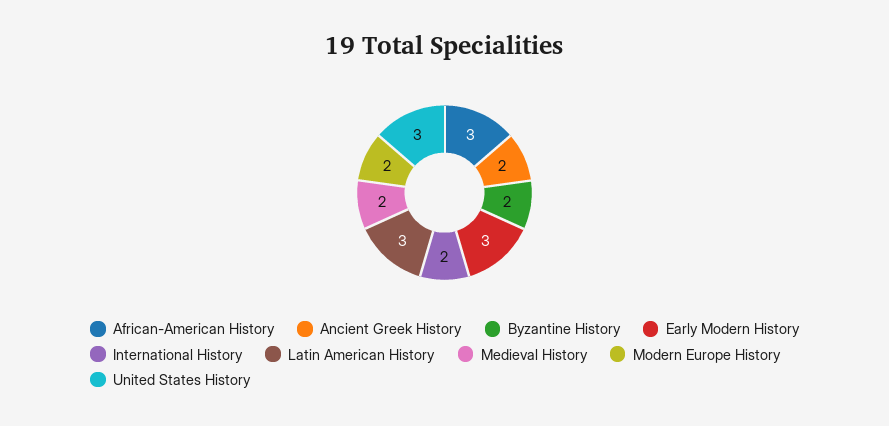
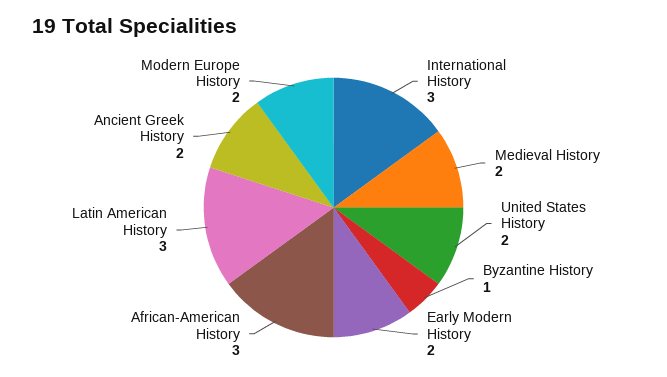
  {
    "African-American History": 3,
    "Ancient Greek History": 2,
-   "Byzantine History": 2,
+   "Byzantine History": 1,
-   "Early Modern History": 3,
+   "Early Modern History": 2,
-   "International History": 2,
+   "International History": 3,
    "Latin American History": 3,
    "Medieval History": 2,
    "Modern Europe History": 2,
-   "United States History": 3
+   "United States History": 2
  }

